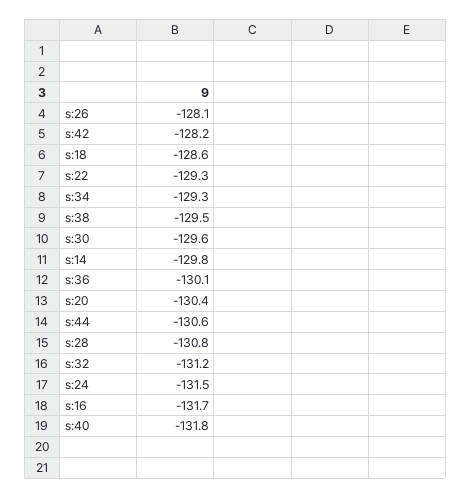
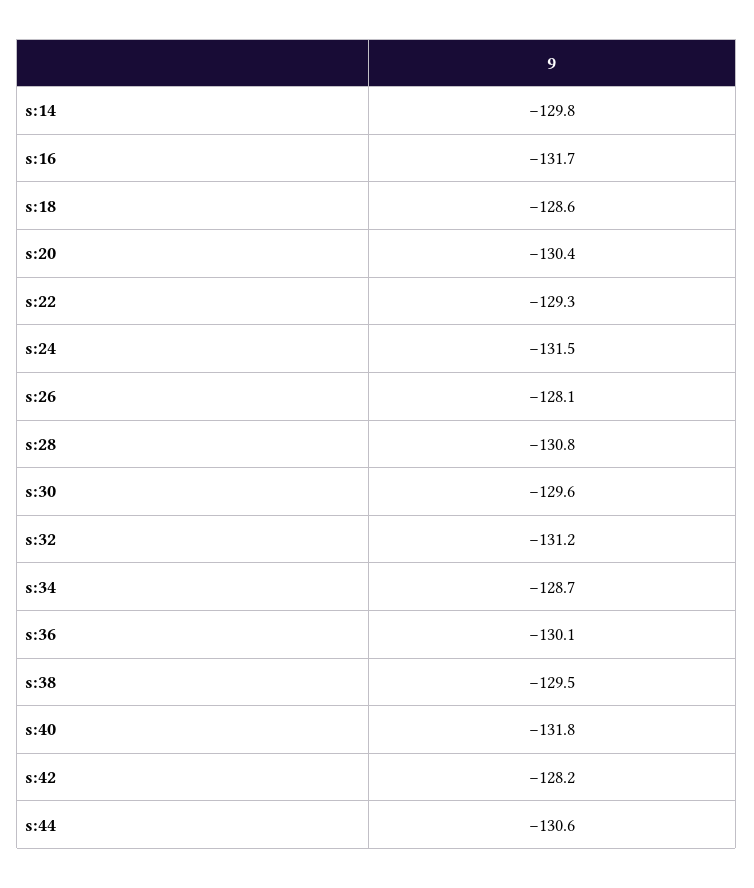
  {
    "s:26": -128.1,
    "s:42": -128.2,
    "s:18": -128.6,
    "s:22": -129.3,
-   "s:34": -129.3,
+   "s:34": -128.7,
    "s:38": -129.5,
    "s:30": -129.6,
    "s:14": -129.8,
    "s:36": -130.1,
    "s:20": -130.4,
    "s:44": -130.6,
    "s:28": -130.8,
    "s:32": -131.2,
    "s:24": -131.5,
    "s:16": -131.7,
    "s:40": -131.8
  }

